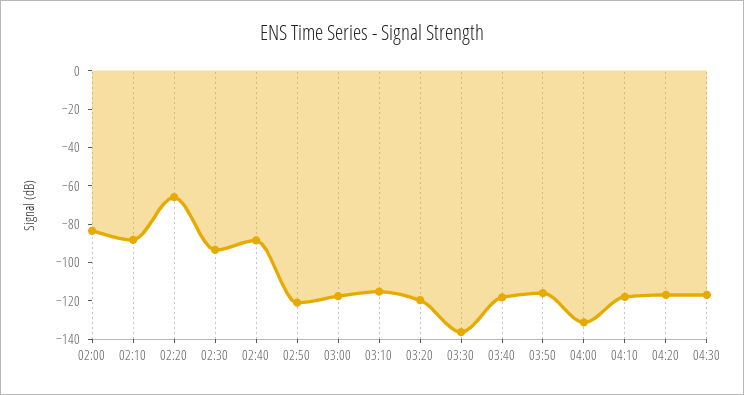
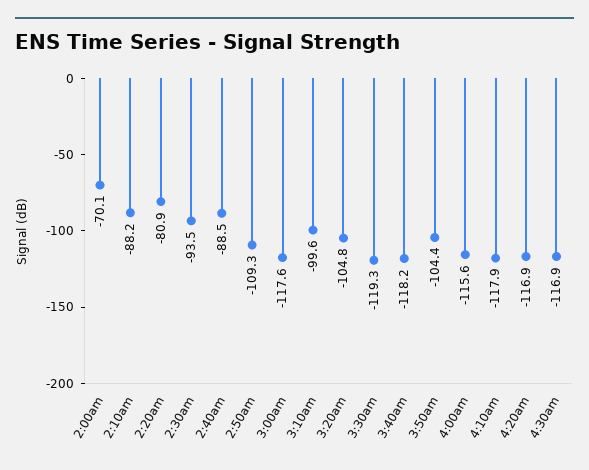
  {
-   "02:00": -85,
+   "02:00": -70.1,
    "02:10": -88.2,
-   "02:20": -65,
+   "02:20": -80.9,
    "02:30": -93.5,
    "02:40": -88.5,
-   "02:50": -120,
+   "02:50": -109.3,
    "03:00": -117.6,
-   "03:10": -115,
+   "03:10": -99.6,
-   "03:20": -120,
+   "03:20": -104.8,
-   "03:30": -135,
+   "03:30": -119.3,
    "03:40": -118.2,
-   "03:50": -115,
+   "03:50": -104.4,
-   "04:00": -130,
+   "04:00": -115.6,
    "04:10": -117.9,
    "04:20": -116.9,
    "04:30": -116.9
  }

